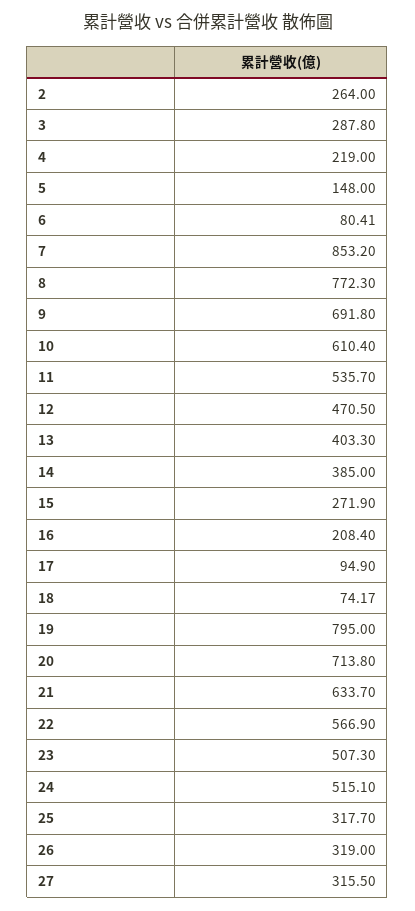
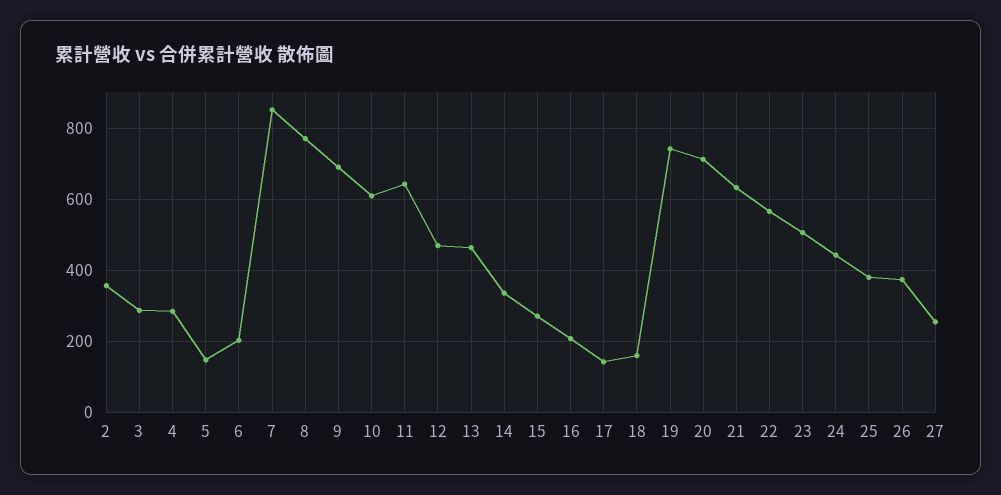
  {
-   "2": 264,
+   "2": 360,
    "3": 287.8,
-   "4": 219,
+   "4": 280,
    "5": 148,
-   "6": 80.41,
+   "6": 200,
    "7": 853.2,
    "8": 772.3,
    "9": 691.8,
    "10": 610.4,
-   "11": 535.7,
+   "11": 640,
    "12": 470.5,
-   "13": 403.3,
+   "13": 460,
-   "14": 385,
+   "14": 340,
    "15": 271.9,
    "16": 208.4,
-   "17": 94.9,
+   "17": 140,
-   "18": 74.17,
+   "18": 160,
-   "19": 795,
+   "19": 740,
    "20": 713.8,
    "21": 633.7,
    "22": 566.9,
    "23": 507.3,
-   "24": 515.1,
+   "24": 440,
-   "25": 317.7,
+   "25": 380,
-   "26": 319,
+   "26": 380,
-   "27": 315.5
+   "27": 260
  }

